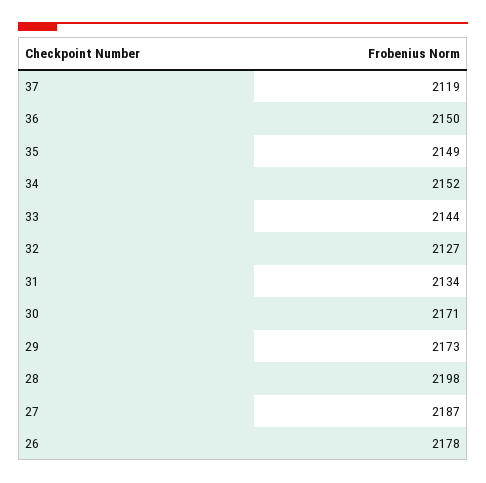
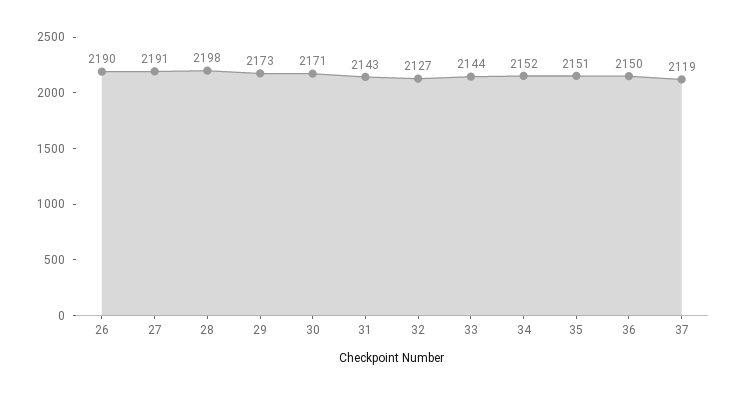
  {
    "37": 2119,
    "36": 2150,
-   "35": 2149,
+   "35": 2151,
    "34": 2152,
    "33": 2144,
    "32": 2127,
-   "31": 2134,
+   "31": 2143,
    "30": 2171,
    "29": 2173,
    "28": 2198,
-   "27": 2187,
+   "27": 2191,
-   "26": 2178
+   "26": 2190
  }

